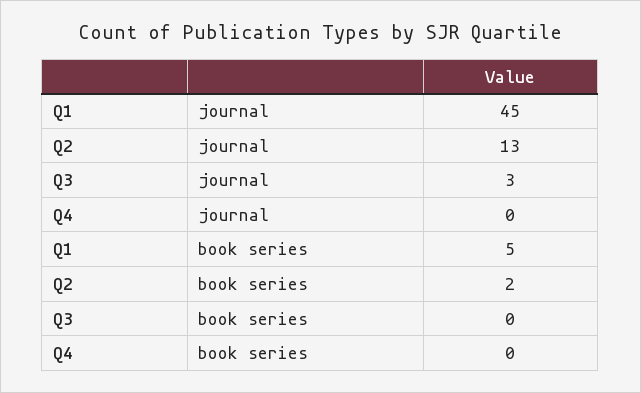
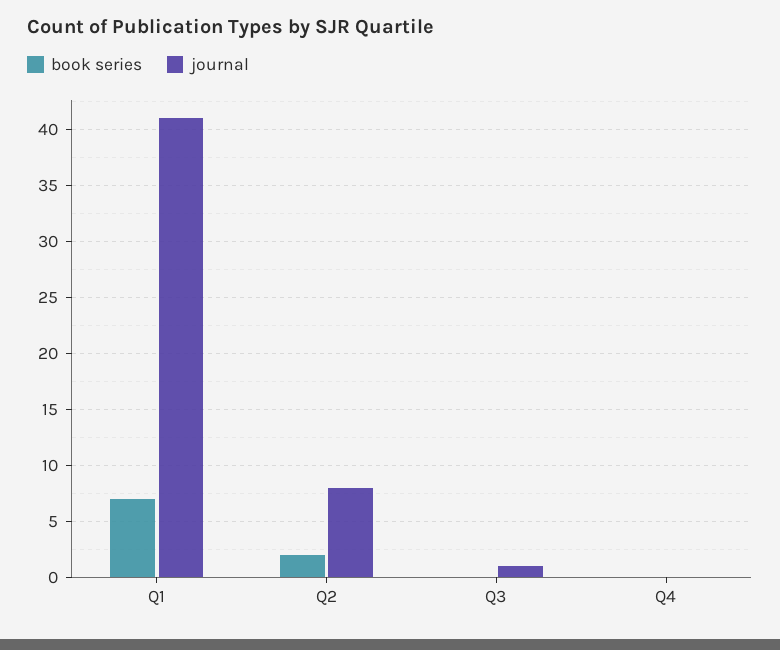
  {
    "journal": {
-     "Q1": 45,
+     "Q1": 41,
-     "Q2": 13,
+     "Q2": 8,
-     "Q3": 3,
+     "Q3": 1,
      "Q4": 0
    },
    "book series": {
-     "Q1": 5,
+     "Q1": 7,
      "Q2": 2,
      "Q3": 0,
      "Q4": 0
    }
  }

